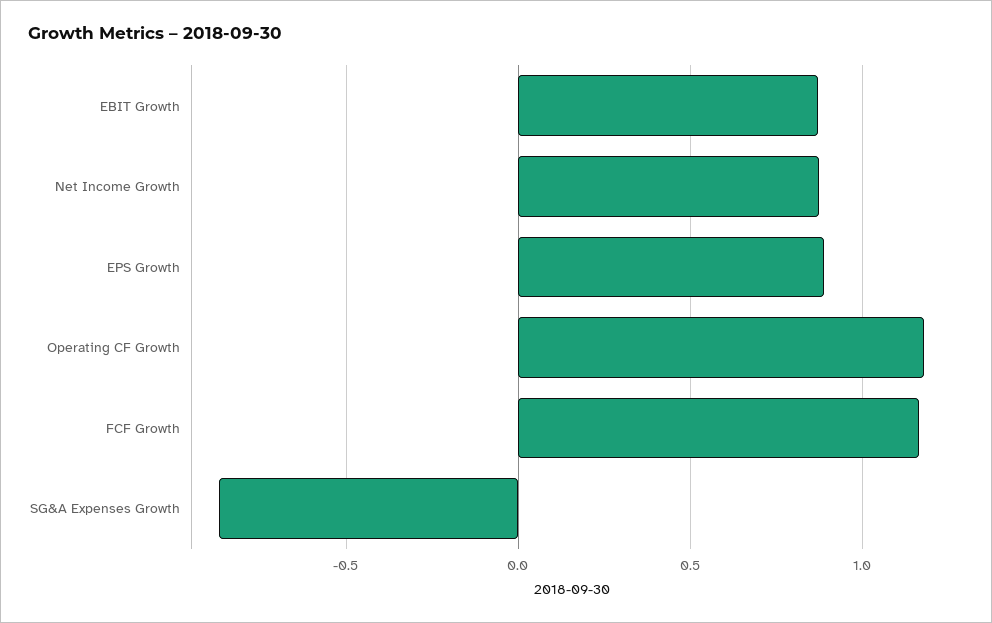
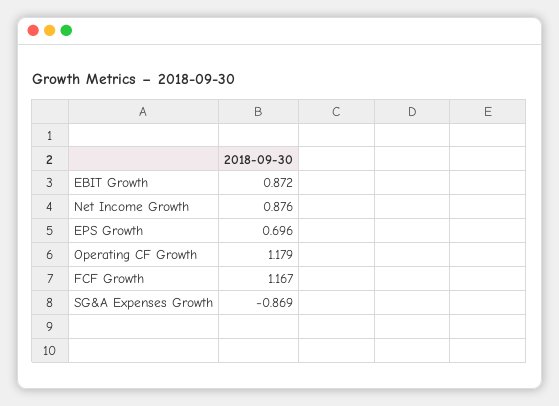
  {
    "EBIT Growth": 0.872,
    "Net Income Growth": 0.876,
-   "EPS Growth": 0.9,
+   "EPS Growth": 0.696,
    "Operating CF Growth": 1.179,
    "FCF Growth": 1.167,
    "SG&A Expenses Growth": -0.869
  }

